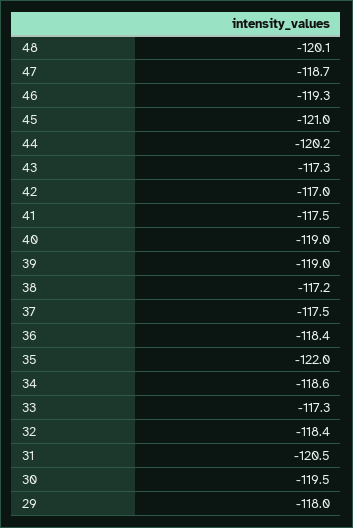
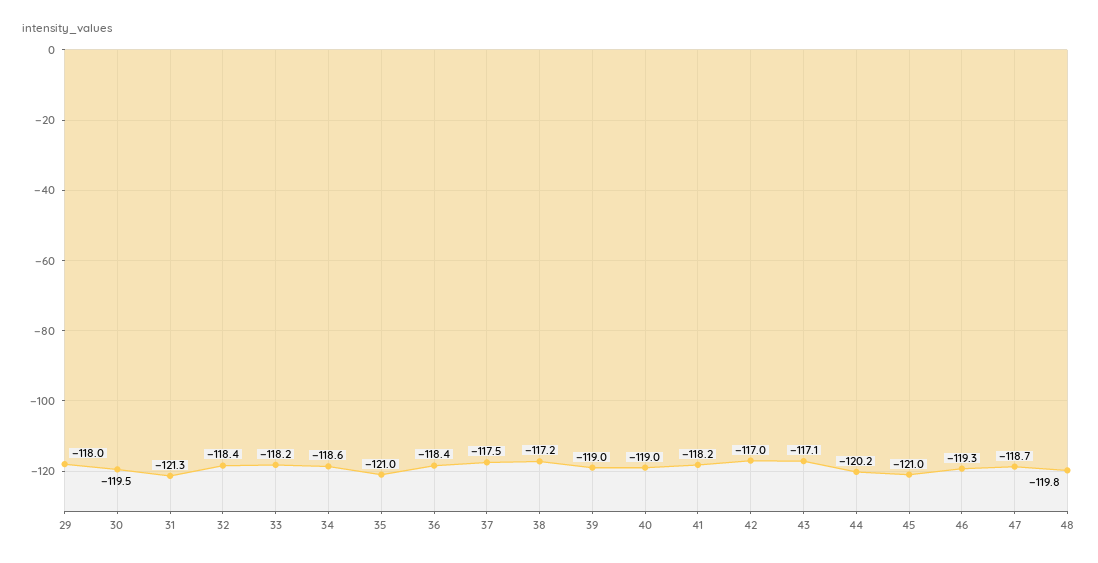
  {
-   "48": -120.1,
+   "48": -119.8,
    "47": -118.7,
    "46": -119.3,
    "45": -121,
    "44": -120.2,
-   "43": -117.3,
+   "43": -117.1,
    "42": -117,
-   "41": -117.5,
+   "41": -118.2,
    "40": -119,
    "39": -119,
    "38": -117.2,
    "37": -117.5,
    "36": -118.4,
-   "35": -122,
+   "35": -121,
    "34": -118.6,
-   "33": -117.3,
+   "33": -118.2,
    "32": -118.4,
-   "31": -120.5,
+   "31": -121.3,
    "30": -119.5,
    "29": -118
  }

